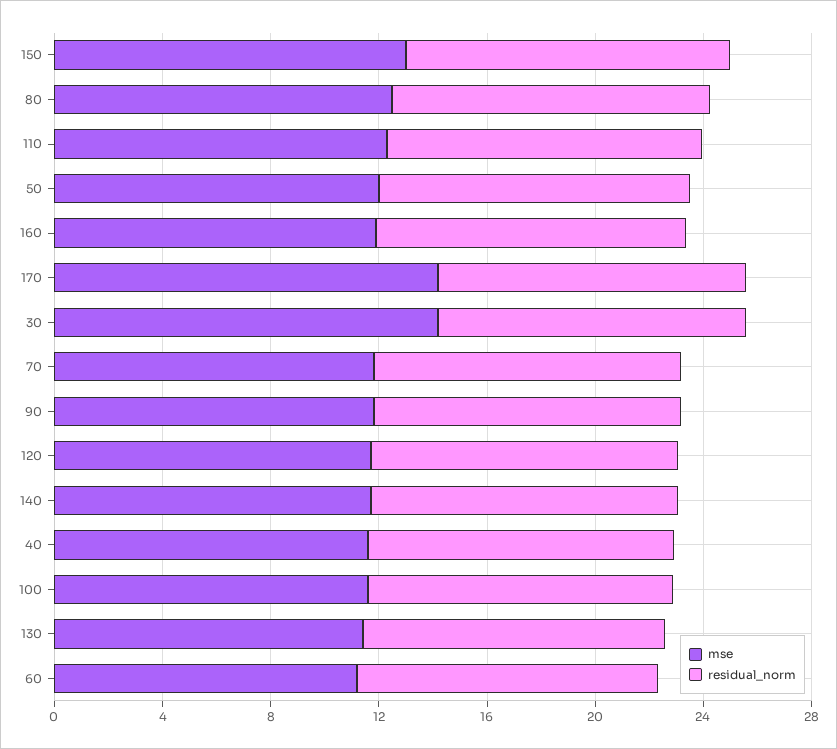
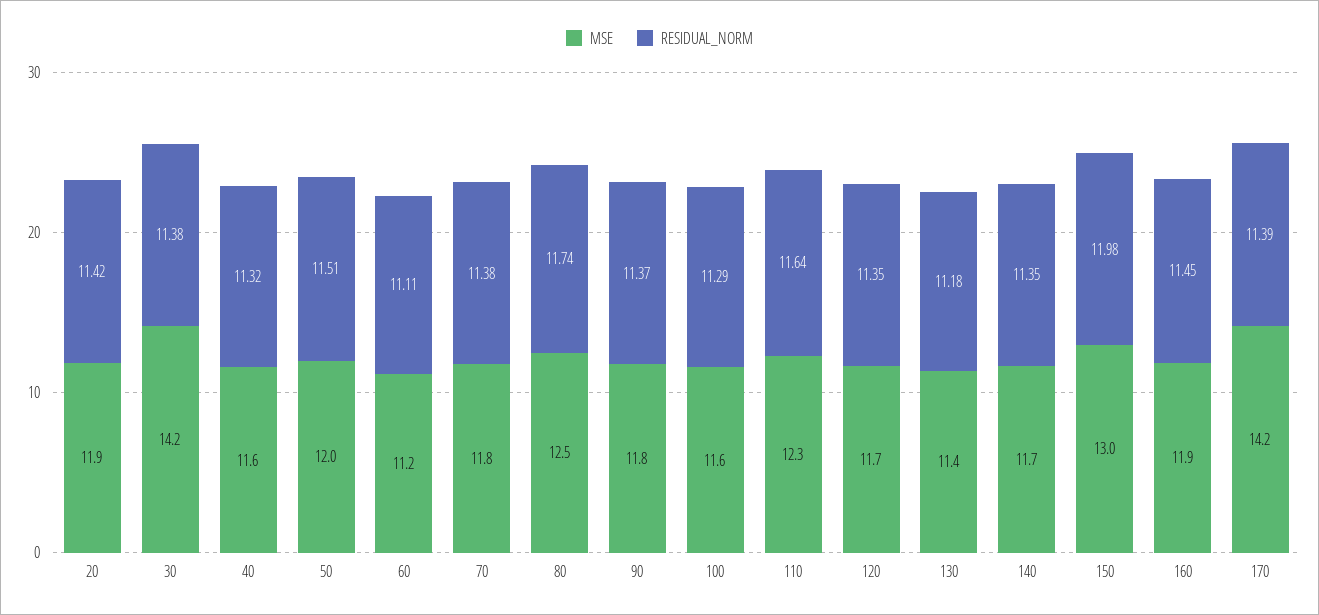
  {
    "mse": {
      "150": 13,
      "80": 12.5,
      "110": 12.3,
      "50": 12,
      "160": 11.9,
      "170": 14.2,
      "30": 14.2,
      "70": 11.8,
      "90": 11.8,
      "120": 11.7,
      "140": 11.7,
      "40": 11.6,
      "100": 11.6,
      "130": 11.4,
-     "60": 11.2
+     "60": 11.2,
+     "20": 11.9
    },
    "residual_norm": {
      "150": 11.98,
      "80": 11.74,
      "110": 11.64,
      "50": 11.51,
      "160": 11.45,
      "170": 11.39,
      "30": 11.38,
      "70": 11.38,
      "90": 11.37,
      "120": 11.35,
      "140": 11.35,
      "40": 11.32,
      "100": 11.29,
      "130": 11.18,
-     "60": 11.11
+     "60": 11.11,
+     "20": 11.42
    }
  }

